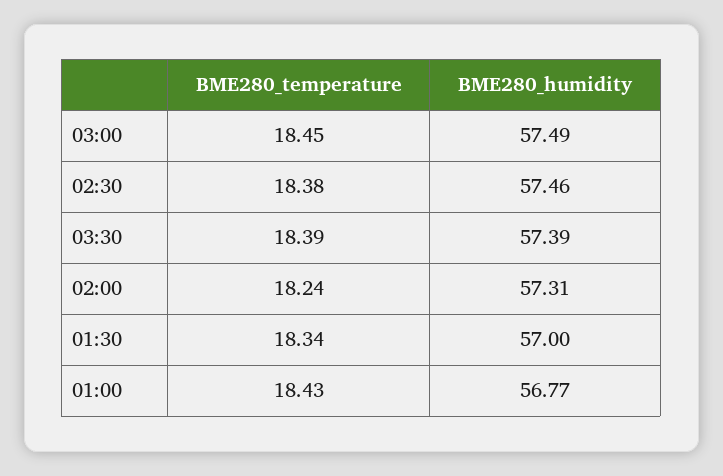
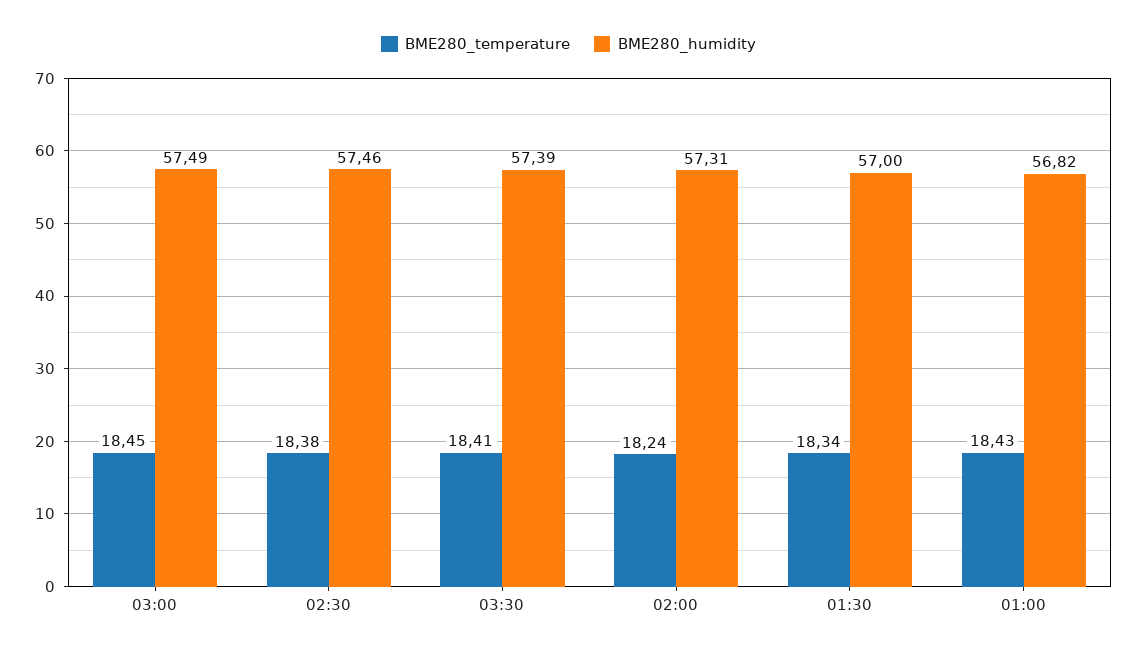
  {
    "BME280_temperature": {
      "03:00": 18.45,
      "02:30": 18.38,
-     "03:30": 18.39,
+     "03:30": 18.41,
      "02:00": 18.24,
      "01:30": 18.34,
      "01:00": 18.43
    },
    "BME280_humidity": {
      "03:00": 57.49,
      "02:30": 57.46,
      "03:30": 57.39,
      "02:00": 57.31,
      "01:30": 57,
-     "01:00": 56.77
+     "01:00": 56.82
    }
  }

